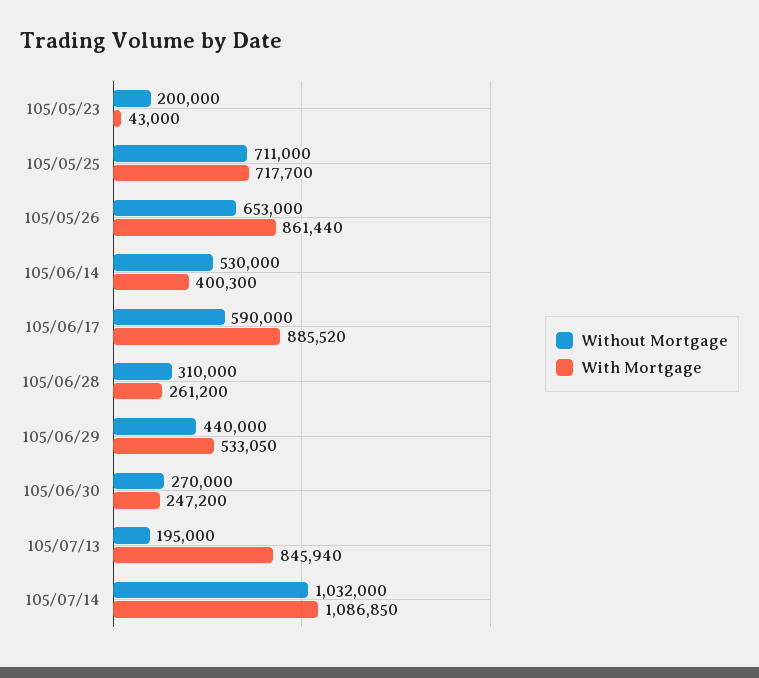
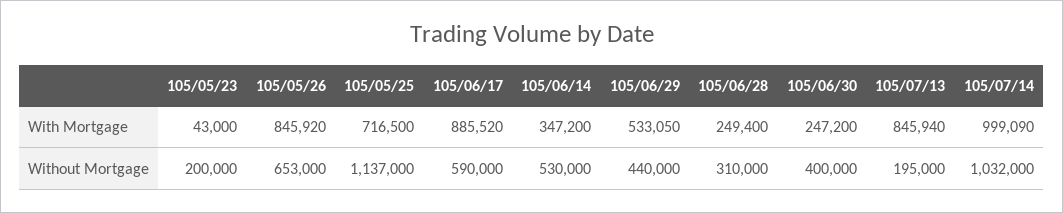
  {
    "Without Mortgage": {
      "105/05/23": 200000,
-     "105/05/25": 711000,
+     "105/05/25": 1137000,
      "105/05/26": 653000,
      "105/06/14": 530000,
      "105/06/17": 590000,
      "105/06/28": 310000,
      "105/06/29": 440000,
-     "105/06/30": 270000,
+     "105/06/30": 400000,
      "105/07/13": 195000,
      "105/07/14": 1032000
    },
    "With Mortgage": {
      "105/05/23": 43000,
-     "105/05/25": 717700,
+     "105/05/25": 716500,
-     "105/05/26": 861440,
+     "105/05/26": 845920,
-     "105/06/14": 400300,
+     "105/06/14": 347200,
      "105/06/17": 885520,
-     "105/06/28": 261200,
+     "105/06/28": 249400,
      "105/06/29": 533050,
      "105/06/30": 247200,
      "105/07/13": 845940,
-     "105/07/14": 1086850
+     "105/07/14": 999090
    }
  }

